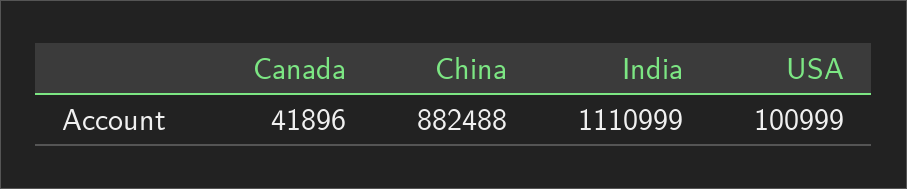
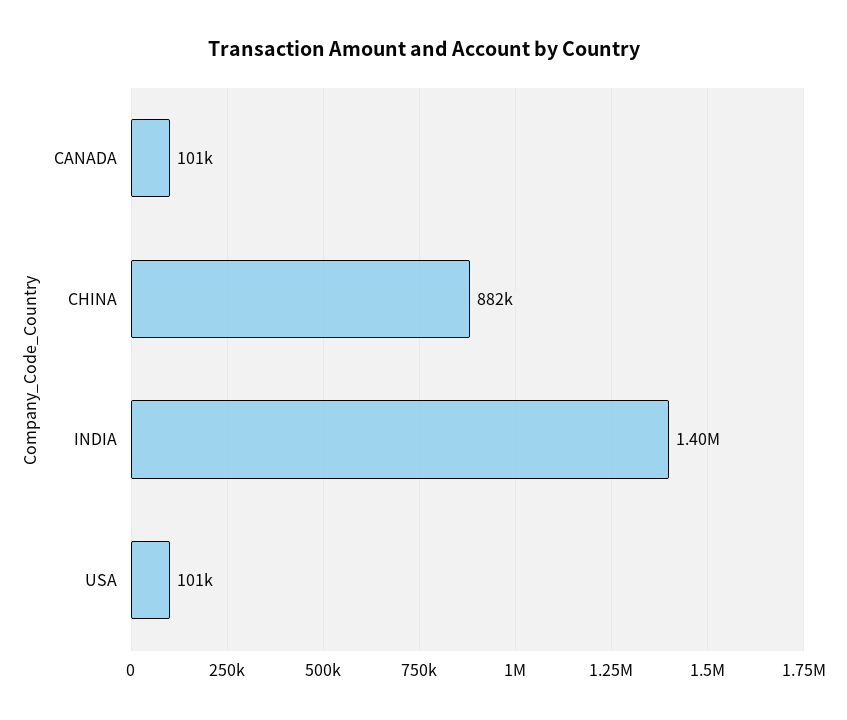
  {
-   "Canada": 41896,
+   "Canada": 101000,
    "China": 882488,
-   "India": 1110999,
+   "India": 1400000,
    "USA": 100999
  }

